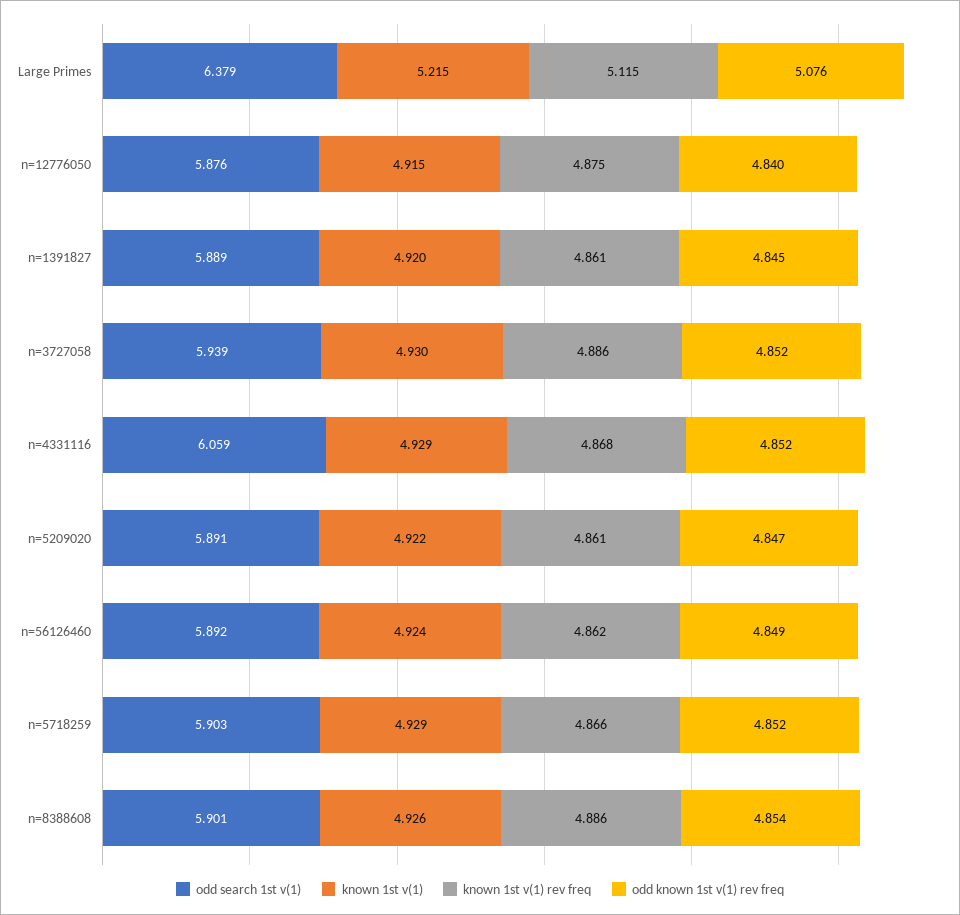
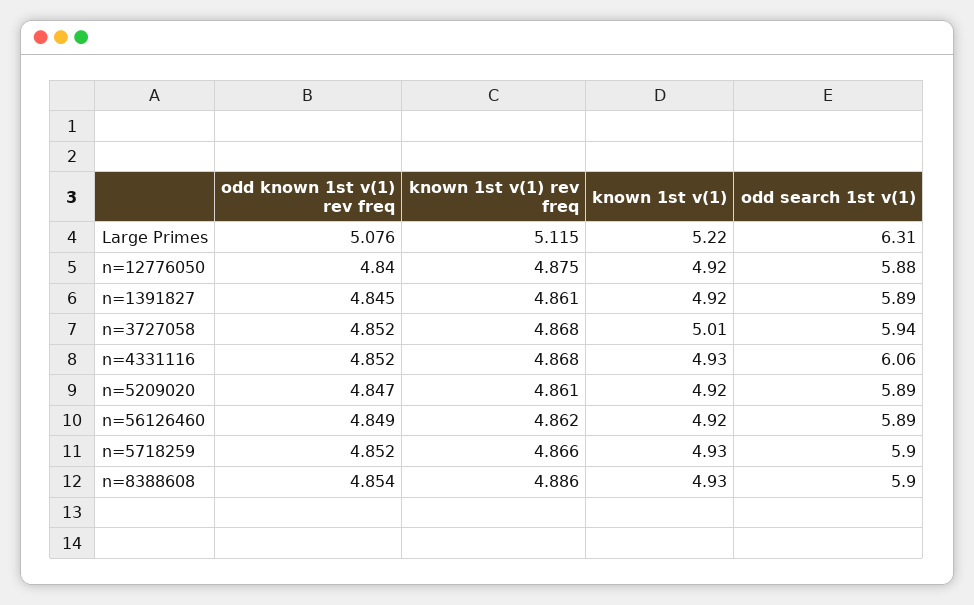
  {
    "odd search 1st v(1)": {
-     "Large Primes": 6.379,
+     "Large Primes": 6.31,
      "n=12776050": 5.876,
      "n=1391827": 5.889,
      "n=3727058": 5.939,
      "n=4331116": 6.059,
      "n=5209020": 5.891,
      "n=56126460": 5.892,
      "n=5718259": 5.903,
      "n=8388608": 5.901
    },
    "known 1st v(1)": {
      "Large Primes": 5.215,
      "n=12776050": 4.915,
      "n=1391827": 4.92,
-     "n=3727058": 4.93,
+     "n=3727058": 5.01,
      "n=4331116": 4.929,
      "n=5209020": 4.922,
      "n=56126460": 4.924,
      "n=5718259": 4.929,
      "n=8388608": 4.926
    },
    "known 1st v(1) rev freq": {
      "Large Primes": 5.115,
      "n=12776050": 4.875,
      "n=1391827": 4.861,
-     "n=3727058": 4.886,
+     "n=3727058": 4.868,
      "n=4331116": 4.868,
      "n=5209020": 4.861,
      "n=56126460": 4.862,
      "n=5718259": 4.866,
      "n=8388608": 4.886
    },
    "odd known 1st v(1) rev freq": {
      "Large Primes": 5.076,
      "n=12776050": 4.84,
      "n=1391827": 4.845,
      "n=3727058": 4.852,
      "n=4331116": 4.852,
      "n=5209020": 4.847,
      "n=56126460": 4.849,
      "n=5718259": 4.852,
      "n=8388608": 4.854
    }
  }

